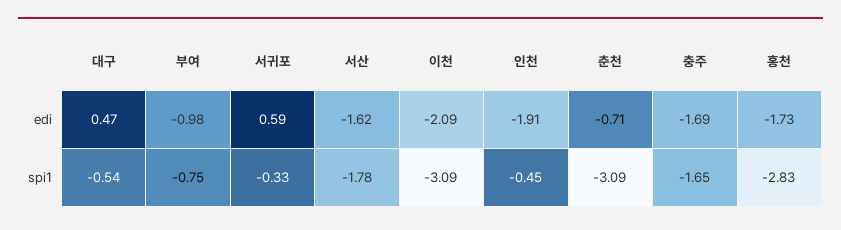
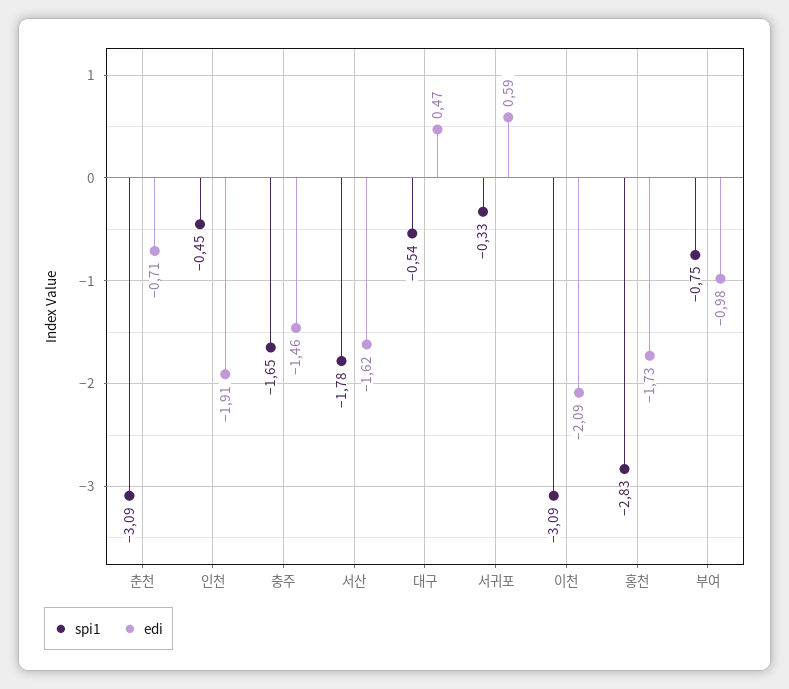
  {
    "edi": {
      "대구": 0.47,
      "부여": -0.98,
      "서귀포": 0.59,
      "서산": -1.62,
      "이천": -2.09,
      "인천": -1.91,
      "춘천": -0.71,
-     "충주": -1.69,
+     "충주": -1.46,
      "홍천": -1.73
    },
    "spi1": {
      "대구": -0.54,
      "부여": -0.75,
      "서귀포": -0.33,
      "서산": -1.78,
      "이천": -3.09,
      "인천": -0.45,
      "춘천": -3.09,
      "충주": -1.65,
      "홍천": -2.83
    }
  }

